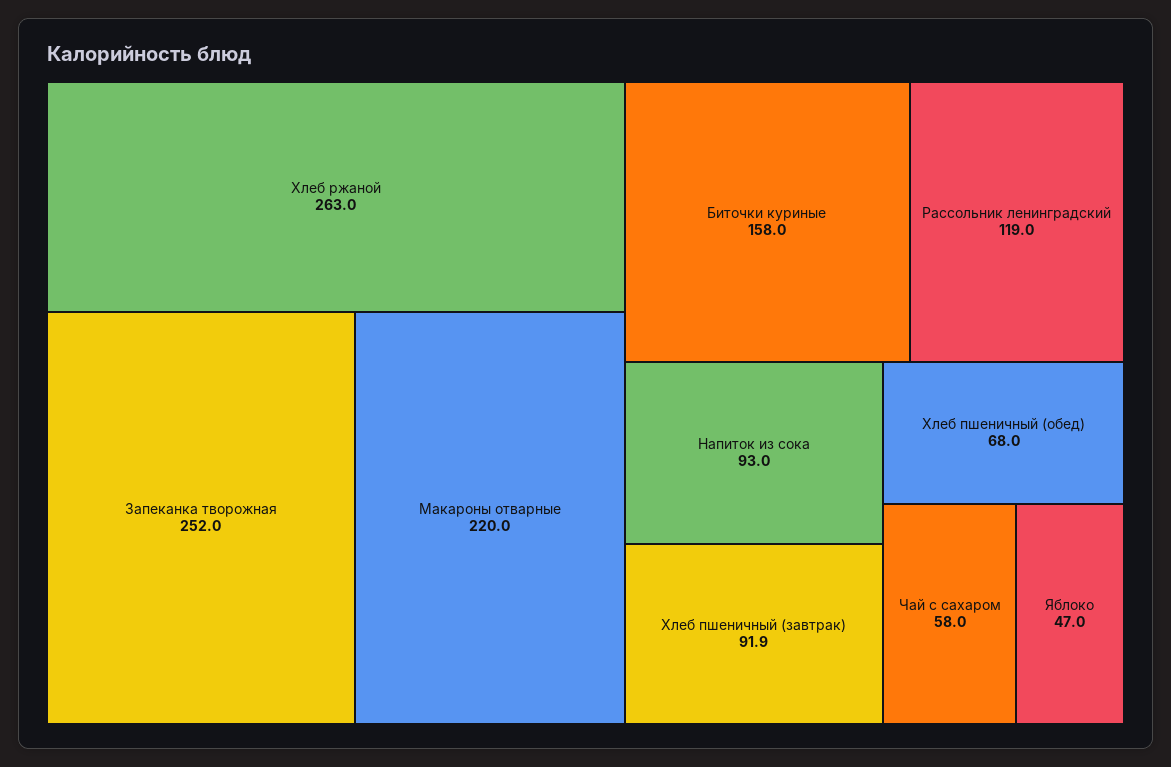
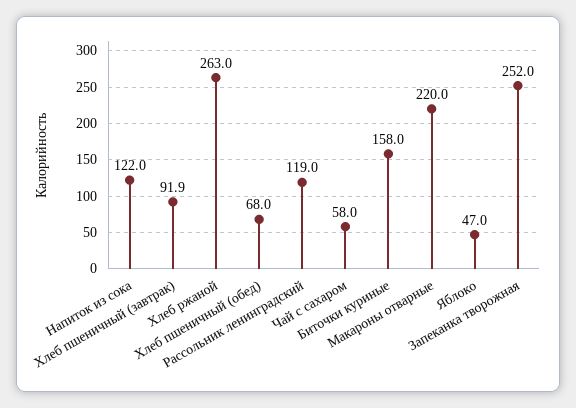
  {
    "Хлеб ржаной": 263,
    "Запеканка творожная": 252,
    "Макароны отварные": 220,
    "Биточки куриные": 158,
    "Рассольник ленинградский": 119,
-   "Напиток из сока": 93,
+   "Напиток из сока": 122,
    "Хлеб пшеничный (завтрак)": 91.9,
    "Хлеб пшеничный (обед)": 68,
    "Чай с сахаром": 58,
    "Яблоко": 47
  }

